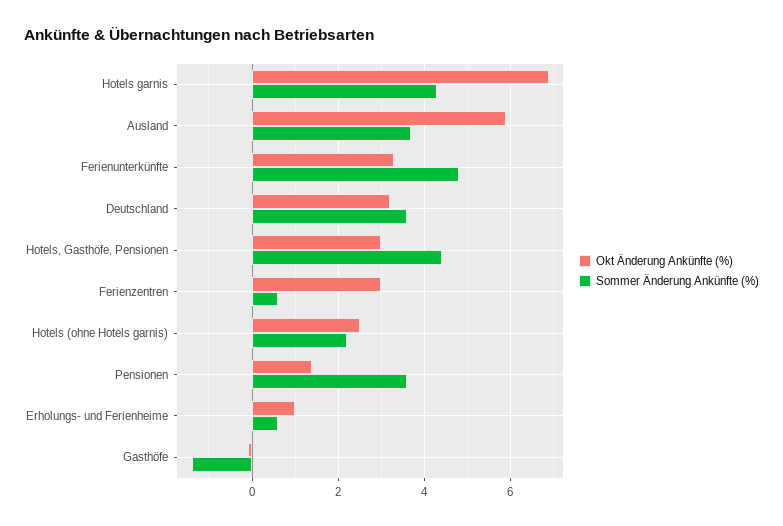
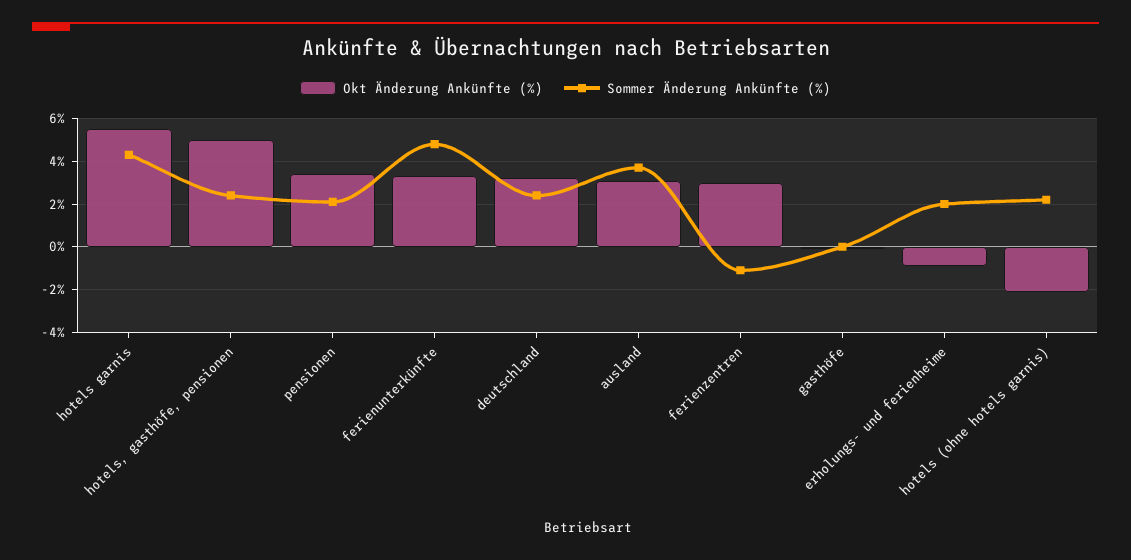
  {
    "Okt Änderung Ankünfte (%)": {
-     "Hotels garnis": 7,
+     "Hotels garnis": 5.5,
-     "Ausland": 6,
+     "Ausland": 3,
      "Ferienunterkünfte": 3.5,
      "Deutschland": 3,
-     "Hotels, Gasthöfe, Pensionen": 3,
+     "Hotels, Gasthöfe, Pensionen": 5,
      "Ferienzentren": 3,
-     "Hotels (ohne Hotels garnis)": 2.5,
+     "Hotels (ohne Hotels garnis)": -2,
-     "Pensionen": 1.5,
+     "Pensionen": 3.5,
-     "Erholungs- und Ferienheime": 1,
+     "Erholungs- und Ferienheime": -1,
      "Gasthöfe": 0
    },
    "Sommer Änderung Ankünfte (%)": {
      "Hotels garnis": 4.5,
      "Ausland": 3.5,
      "Ferienunterkünfte": 5,
-     "Deutschland": 3.5,
+     "Deutschland": 2.5,
-     "Hotels, Gasthöfe, Pensionen": 4.5,
+     "Hotels, Gasthöfe, Pensionen": 2.5,
-     "Ferienzentren": 0.5,
+     "Ferienzentren": -1,
      "Hotels (ohne Hotels garnis)": 2,
-     "Pensionen": 3.5,
+     "Pensionen": 2,
-     "Erholungs- und Ferienheime": 0.5,
+     "Erholungs- und Ferienheime": 2,
-     "Gasthöfe": -1.5
+     "Gasthöfe": 0
    }
  }

